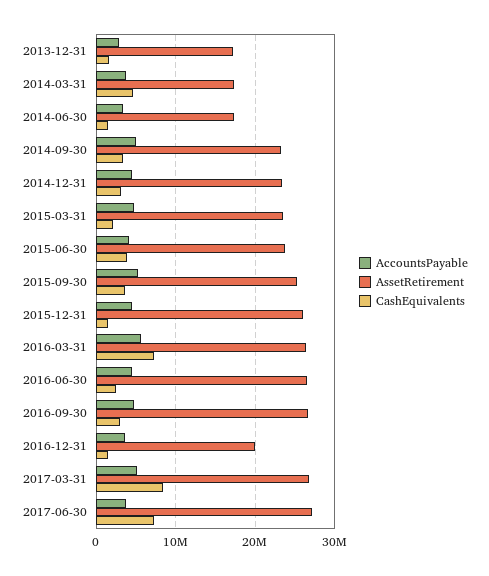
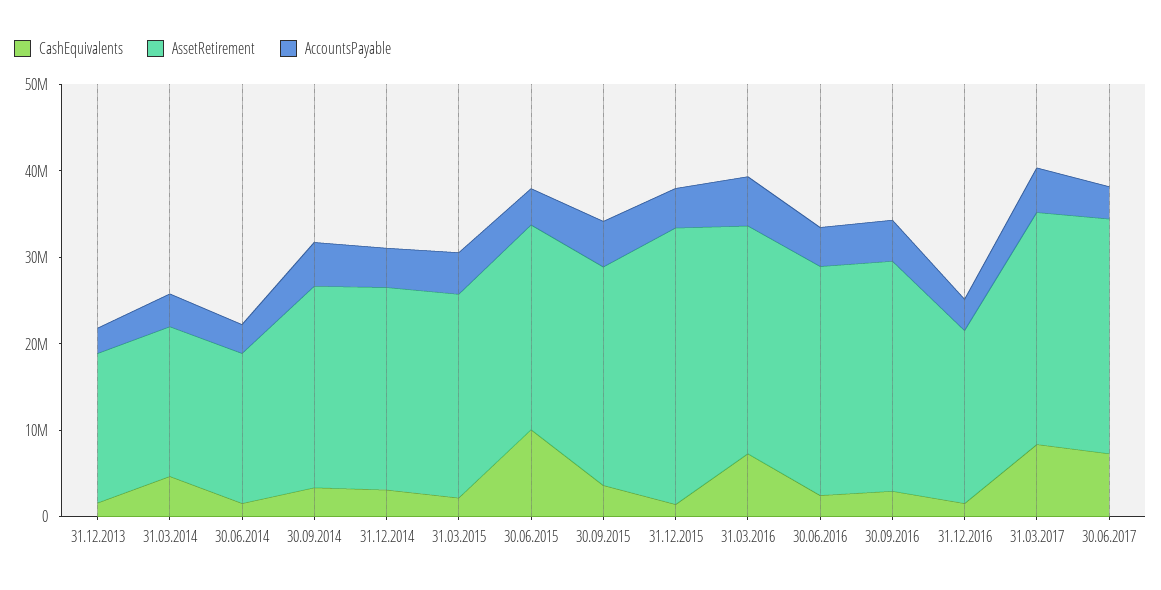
  {
    "AccountsPayable": {
      "2013-12-31": 3000000,
      "2014-03-31": 4000000,
      "2014-06-30": 3000000,
      "2014-09-30": 5000000,
      "2014-12-31": 5000000,
      "2015-03-31": 5000000,
      "2015-06-30": 4000000,
      "2015-09-30": 5000000,
      "2015-12-31": 5000000,
      "2016-03-31": 6000000,
      "2016-06-30": 5000000,
      "2016-09-30": 5000000,
      "2016-12-31": 4000000,
      "2017-03-31": 5000000,
      "2017-06-30": 4000000
    },
    "AssetRetirement": {
      "2013-12-31": 17000000,
      "2014-03-31": 17000000,
      "2014-06-30": 17000000,
      "2014-09-30": 23000000,
      "2014-12-31": 23000000,
      "2015-03-31": 24000000,
      "2015-06-30": 24000000,
      "2015-09-30": 25000000,
-     "2015-12-31": 26000000,
+     "2015-12-31": 32000000,
      "2016-03-31": 26000000,
      "2016-06-30": 26000000,
      "2016-09-30": 27000000,
      "2016-12-31": 20000000,
      "2017-03-31": 27000000,
      "2017-06-30": 27000000
    },
    "CashEquivalents": {
      "2013-12-31": 2000000,
      "2014-03-31": 5000000,
      "2014-06-30": 2000000,
      "2014-09-30": 3000000,
      "2014-12-31": 3000000,
      "2015-03-31": 2000000,
-     "2015-06-30": 4000000,
+     "2015-06-30": 10000000,
      "2015-09-30": 4000000,
      "2015-12-31": 1000000,
      "2016-03-31": 7000000,
      "2016-06-30": 2000000,
      "2016-09-30": 3000000,
      "2016-12-31": 2000000,
      "2017-03-31": 8000000,
      "2017-06-30": 7000000
    }
  }

